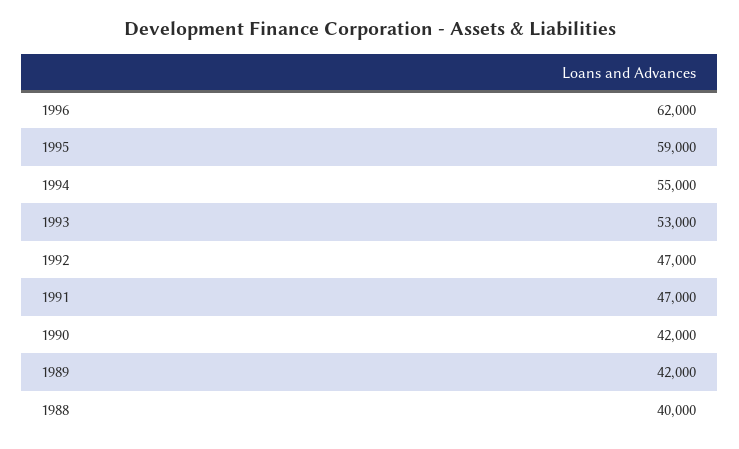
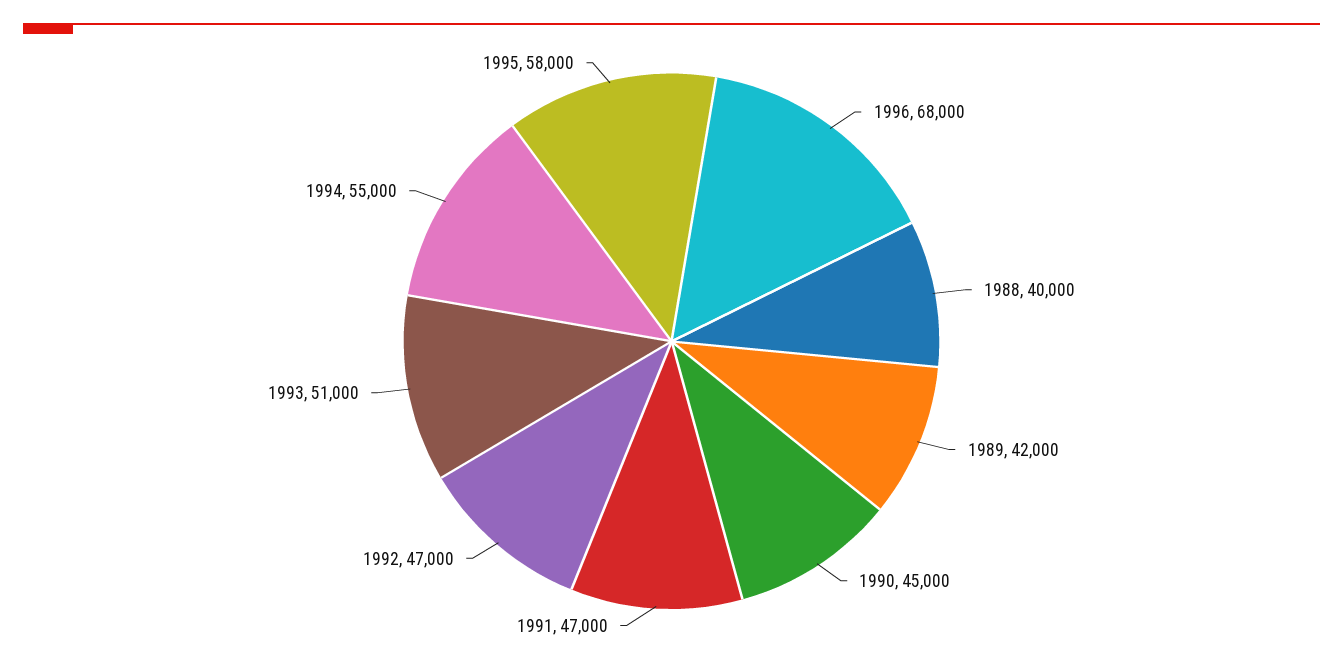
  {
-   "1996": 62000,
+   "1996": 68000,
-   "1995": 59000,
+   "1995": 58000,
    "1994": 55000,
-   "1993": 53000,
+   "1993": 51000,
    "1992": 47000,
    "1991": 47000,
-   "1990": 42000,
+   "1990": 45000,
    "1989": 42000,
    "1988": 40000
  }

